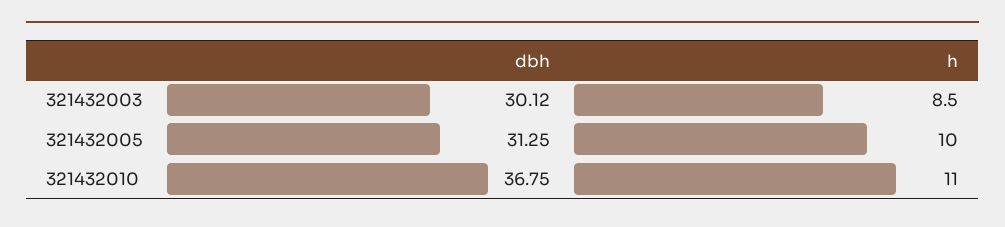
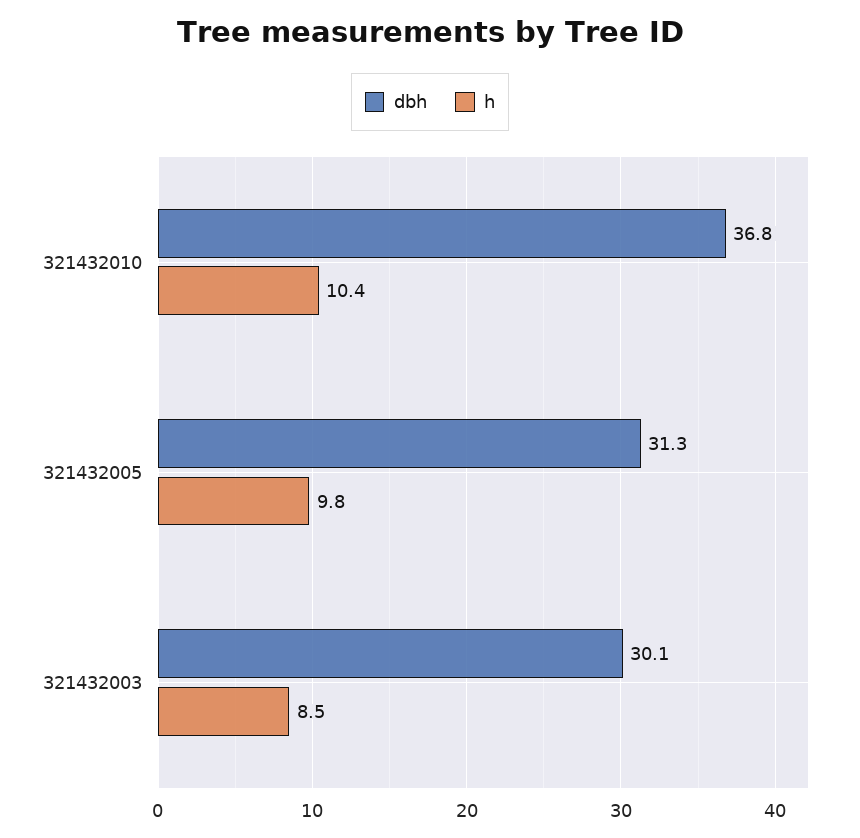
  {
    "dbh": {
      "321432003": 30.12,
      "321432005": 31.25,
      "321432010": 36.75
    },
    "h": {
      "321432003": 8.5,
-     "321432005": 10,
+     "321432005": 9.8,
-     "321432010": 11
+     "321432010": 10.4
    }
  }

